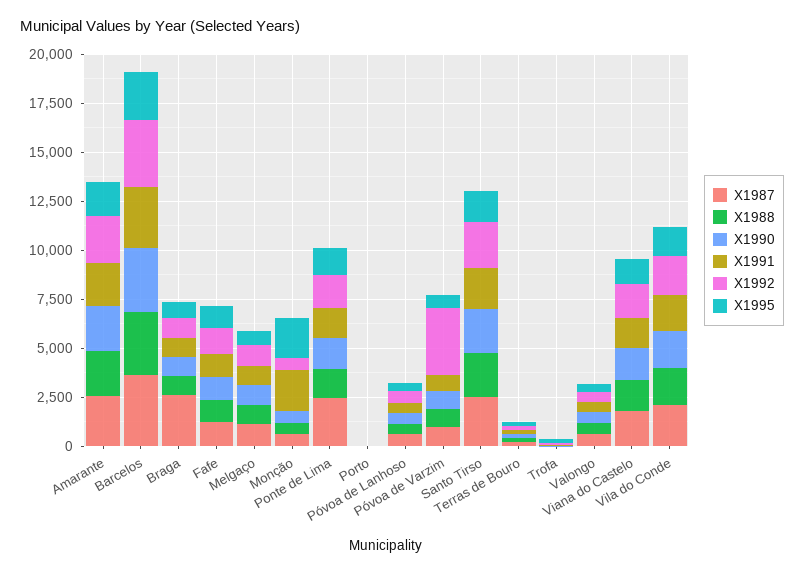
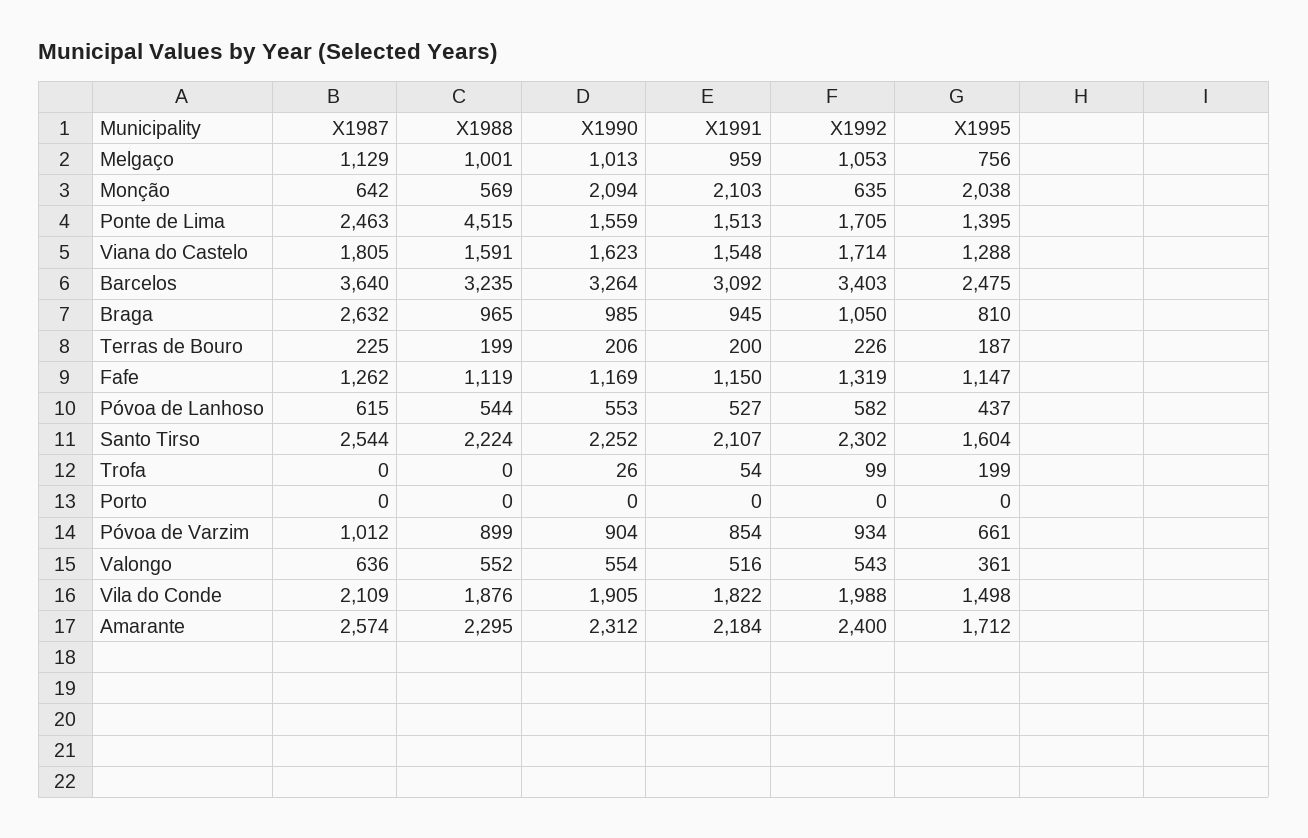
  {
    "X1987": {
      "Amarante": 2574,
      "Barcelos": 3640,
      "Braga": 2632,
      "Fafe": 1262,
      "Melgaço": 1129,
      "Monção": 642,
      "Ponte de Lima": 2463,
      "Porto": 0,
      "Póvoa de Lanhoso": 615,
      "Póvoa de Varzim": 1012,
      "Santo Tirso": 2544,
      "Terras de Bouro": 225,
      "Trofa": 0,
      "Valongo": 636,
      "Viana do Castelo": 1805,
      "Vila do Conde": 2109
    },
    "X1988": {
      "Amarante": 2295,
      "Barcelos": 3235,
      "Braga": 965,
      "Fafe": 1119,
      "Melgaço": 1001,
      "Monção": 569,
-     "Ponte de Lima": 1500,
+     "Ponte de Lima": 4515,
      "Porto": 0,
      "Póvoa de Lanhoso": 544,
      "Póvoa de Varzim": 899,
      "Santo Tirso": 2224,
      "Terras de Bouro": 199,
      "Trofa": 0,
      "Valongo": 552,
      "Viana do Castelo": 1591,
      "Vila do Conde": 1876
    },
    "X1990": {
      "Amarante": 2312,
      "Barcelos": 3264,
      "Braga": 985,
      "Fafe": 1169,
      "Melgaço": 1013,
-     "Monção": 500,
+     "Monção": 2094,
      "Ponte de Lima": 1559,
      "Porto": 0,
      "Póvoa de Lanhoso": 553,
      "Póvoa de Varzim": 904,
      "Santo Tirso": 2252,
      "Terras de Bouro": 206,
      "Trofa": 26,
      "Valongo": 554,
      "Viana do Castelo": 1623,
      "Vila do Conde": 1905
    },
    "X1991": {
      "Amarante": 2184,
      "Barcelos": 3092,
      "Braga": 945,
      "Fafe": 1150,
      "Melgaço": 959,
      "Monção": 2103,
      "Ponte de Lima": 1513,
      "Porto": 0,
      "Póvoa de Lanhoso": 527,
      "Póvoa de Varzim": 854,
      "Santo Tirso": 2107,
      "Terras de Bouro": 200,
      "Trofa": 54,
      "Valongo": 516,
      "Viana do Castelo": 1548,
      "Vila do Conde": 1822
    },
    "X1992": {
      "Amarante": 2400,
      "Barcelos": 3403,
      "Braga": 1050,
      "Fafe": 1319,
      "Melgaço": 1053,
      "Monção": 635,
      "Ponte de Lima": 1705,
      "Porto": 0,
      "Póvoa de Lanhoso": 582,
-     "Póvoa de Varzim": 3500,
+     "Póvoa de Varzim": 934,
      "Santo Tirso": 2302,
      "Terras de Bouro": 226,
      "Trofa": 99,
      "Valongo": 543,
      "Viana do Castelo": 1714,
      "Vila do Conde": 1988
    },
    "X1995": {
      "Amarante": 1712,
      "Barcelos": 2475,
      "Braga": 810,
      "Fafe": 1147,
      "Melgaço": 756,
      "Monção": 2038,
      "Ponte de Lima": 1395,
      "Porto": 0,
      "Póvoa de Lanhoso": 437,
      "Póvoa de Varzim": 661,
      "Santo Tirso": 1604,
      "Terras de Bouro": 187,
      "Trofa": 199,
      "Valongo": 361,
      "Viana do Castelo": 1288,
      "Vila do Conde": 1498
    }
  }

